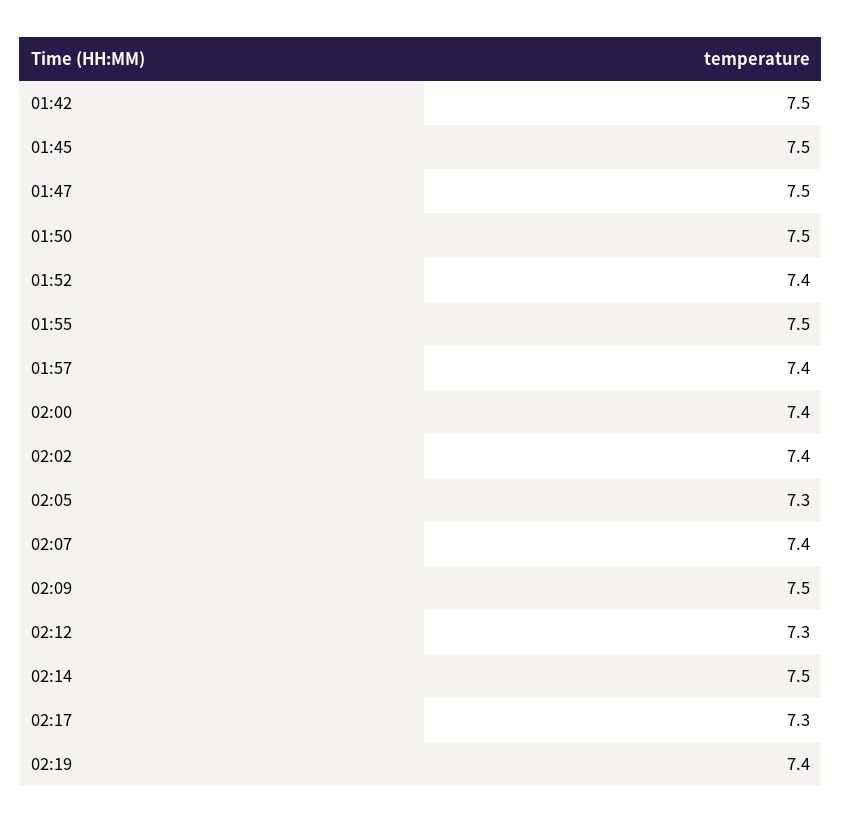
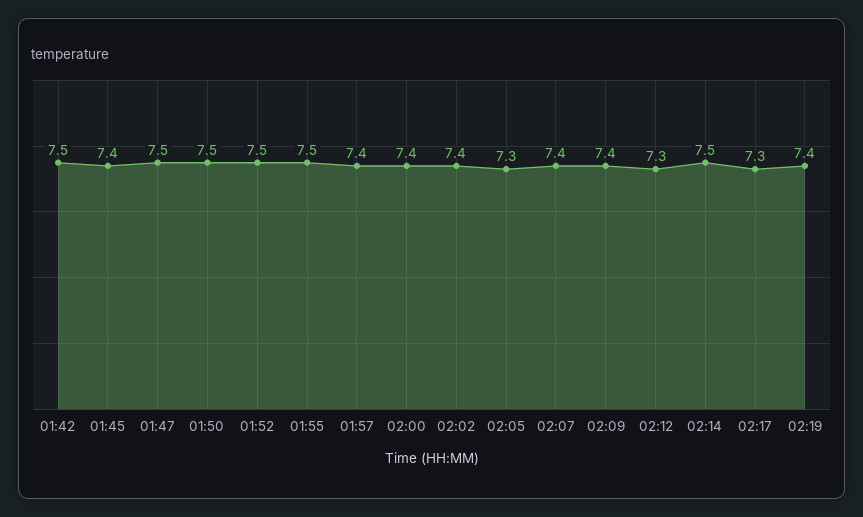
  {
    "01:42": 7.5,
-   "01:45": 7.5,
+   "01:45": 7.4,
    "01:47": 7.5,
    "01:50": 7.5,
-   "01:52": 7.4,
+   "01:52": 7.5,
    "01:55": 7.5,
    "01:57": 7.4,
    "02:00": 7.4,
    "02:02": 7.4,
    "02:05": 7.3,
    "02:07": 7.4,
-   "02:09": 7.5,
+   "02:09": 7.4,
    "02:12": 7.3,
    "02:14": 7.5,
    "02:17": 7.3,
    "02:19": 7.4
  }

